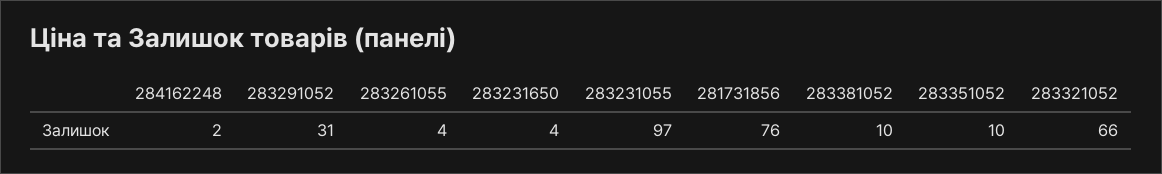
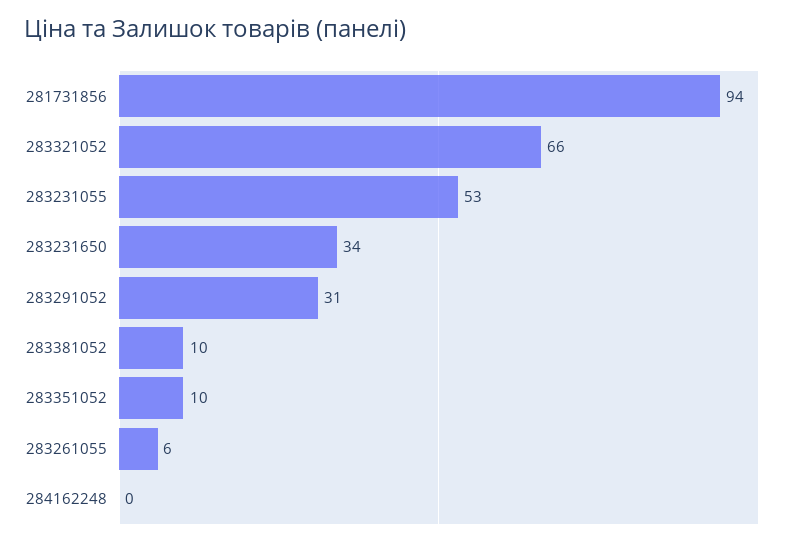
  {
-   "284162248": 2,
+   "284162248": 0,
    "283291052": 31,
-   "283261055": 4,
+   "283261055": 6,
-   "283231650": 4,
+   "283231650": 34,
-   "283231055": 97,
+   "283231055": 53,
-   "281731856": 76,
+   "281731856": 94,
    "283381052": 10,
    "283351052": 10,
    "283321052": 66
  }

